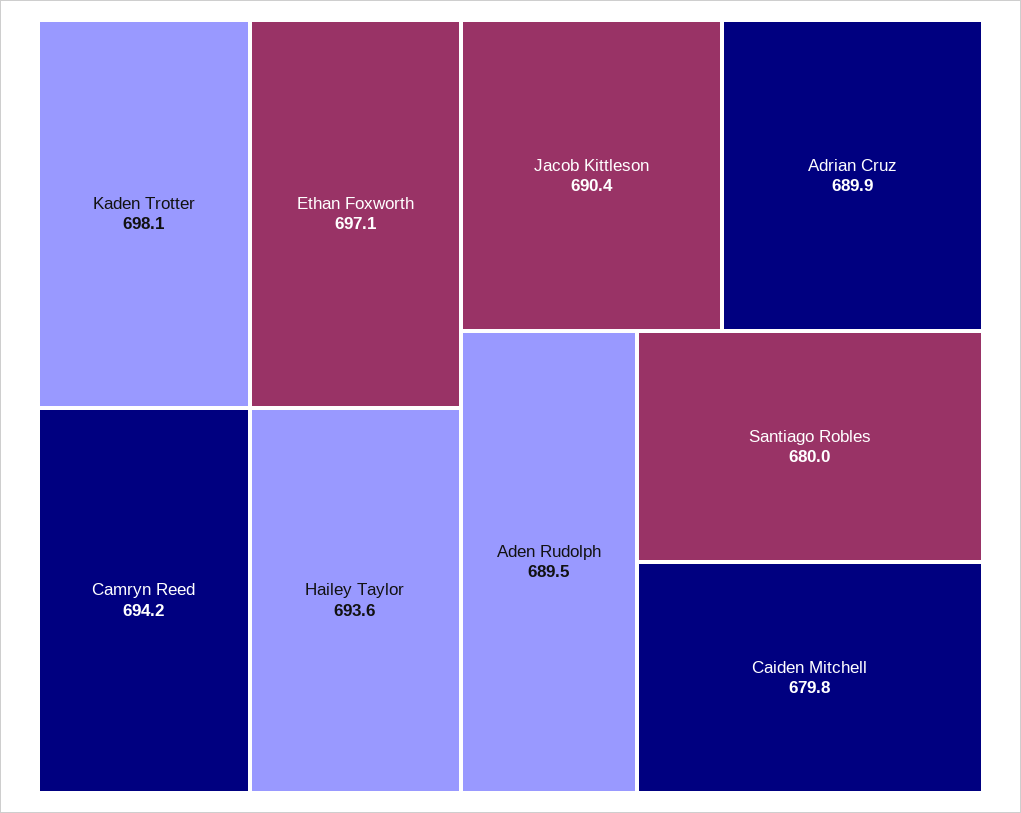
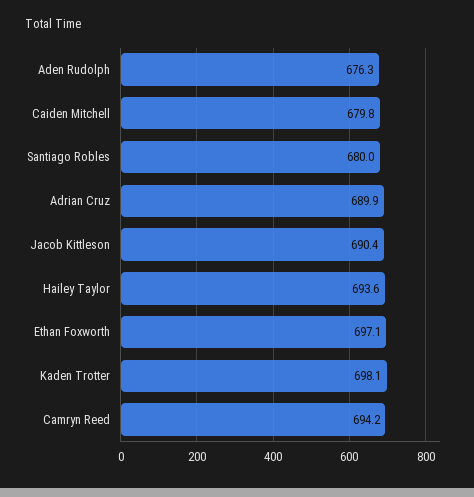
  {
    "Kaden Trotter": 698.1,
    "Ethan Foxworth": 697.1,
    "Camryn Reed": 694.2,
    "Hailey Taylor": 693.6,
    "Jacob Kittleson": 690.4,
    "Adrian Cruz": 689.9,
-   "Aden Rudolph": 689.5,
+   "Aden Rudolph": 676.3,
    "Santiago Robles": 680,
    "Caiden Mitchell": 679.8
  }

